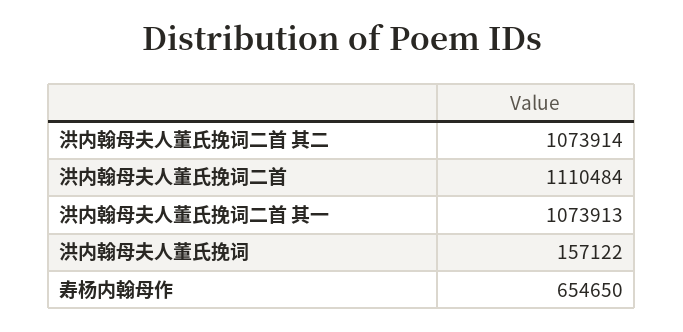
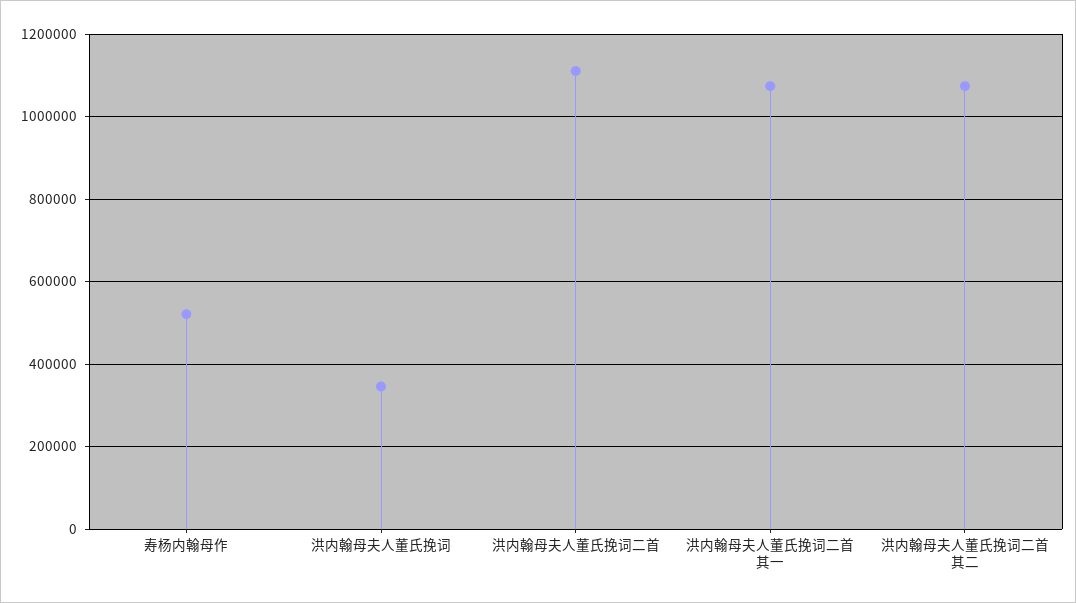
  {
    "洪内翰母夫人董氏挽词二首 其二": 1073914,
    "洪内翰母夫人董氏挽词二首": 1110484,
    "洪内翰母夫人董氏挽词二首 其一": 1073913,
-   "洪内翰母夫人董氏挽词": 157122,
+   "洪内翰母夫人董氏挽词": 340000,
-   "寿杨内翰母作": 654650
+   "寿杨内翰母作": 520000
  }

